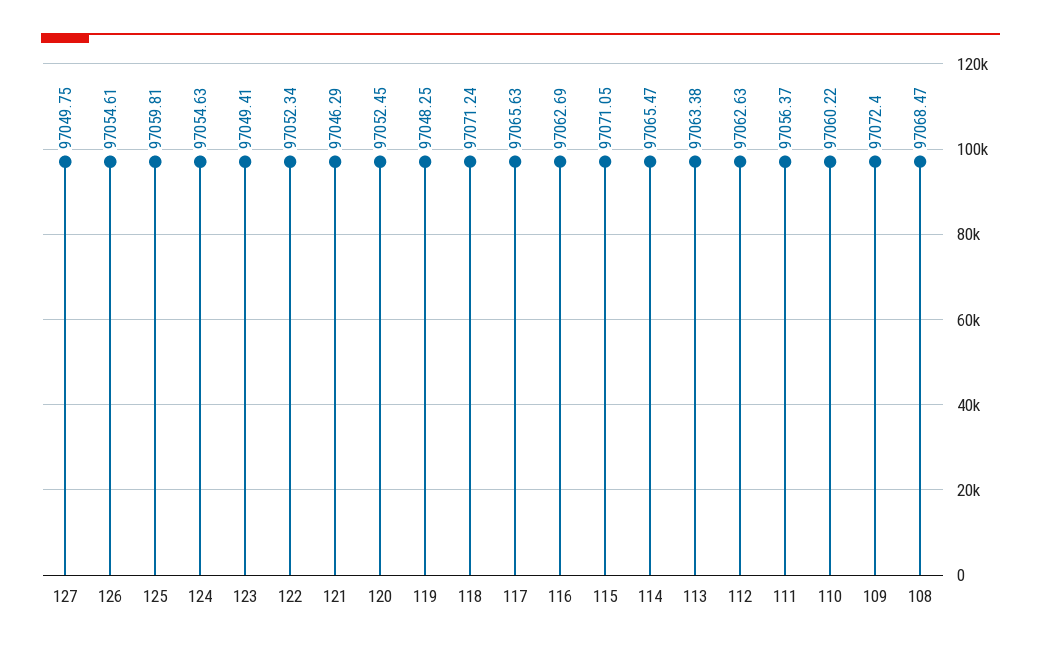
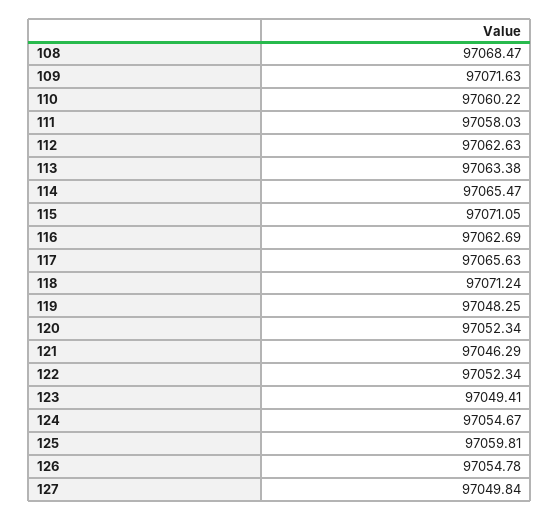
  {
-   "127": 97049.75,
+   "127": 97049.84,
-   "126": 97054.61,
+   "126": 97054.78,
    "125": 97059.81,
-   "124": 97054.63,
+   "124": 97054.67,
    "123": 97049.41,
    "122": 97052.34,
    "121": 97046.29,
-   "120": 97052.45,
+   "120": 97052.34,
    "119": 97048.25,
    "118": 97071.24,
    "117": 97065.63,
    "116": 97062.69,
    "115": 97071.05,
    "114": 97065.47,
    "113": 97063.38,
    "112": 97062.63,
-   "111": 97056.37,
+   "111": 97058.03,
    "110": 97060.22,
-   "109": 97072.4,
+   "109": 97071.63,
    "108": 97068.47
  }

